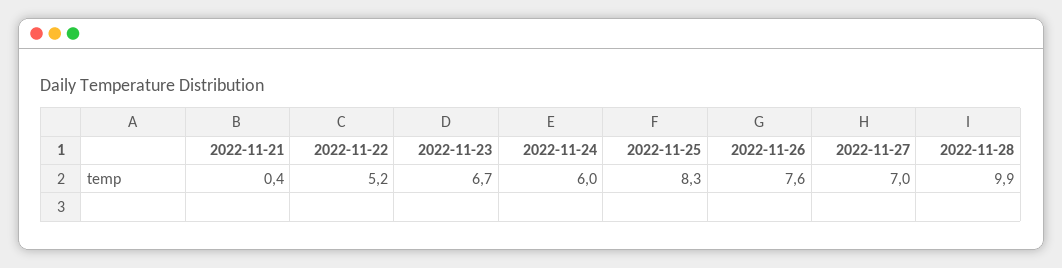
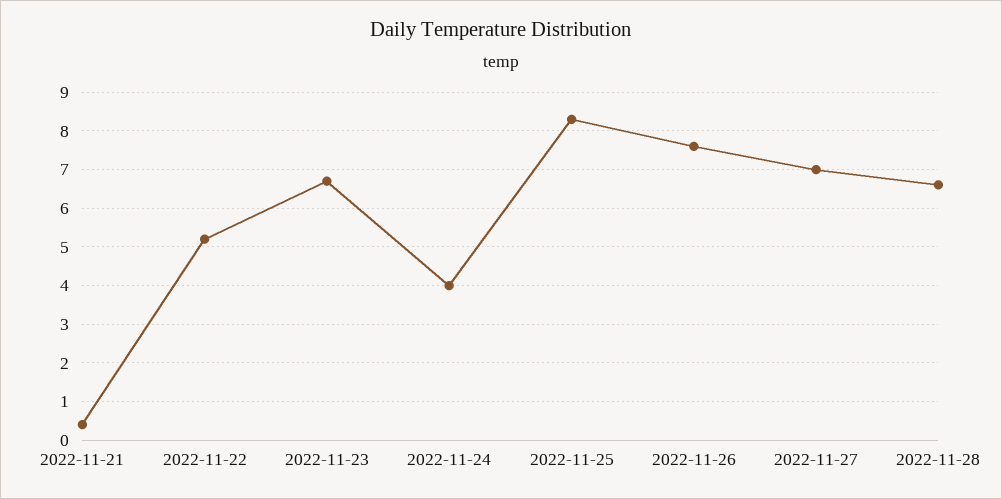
  {
    "2022-11-21": 0.4,
    "2022-11-22": 5.2,
    "2022-11-23": 6.7,
-   "2022-11-24": 6,
+   "2022-11-24": 4,
    "2022-11-25": 8.3,
    "2022-11-26": 7.6,
    "2022-11-27": 7,
-   "2022-11-28": 9.9
+   "2022-11-28": 6.5
  }

